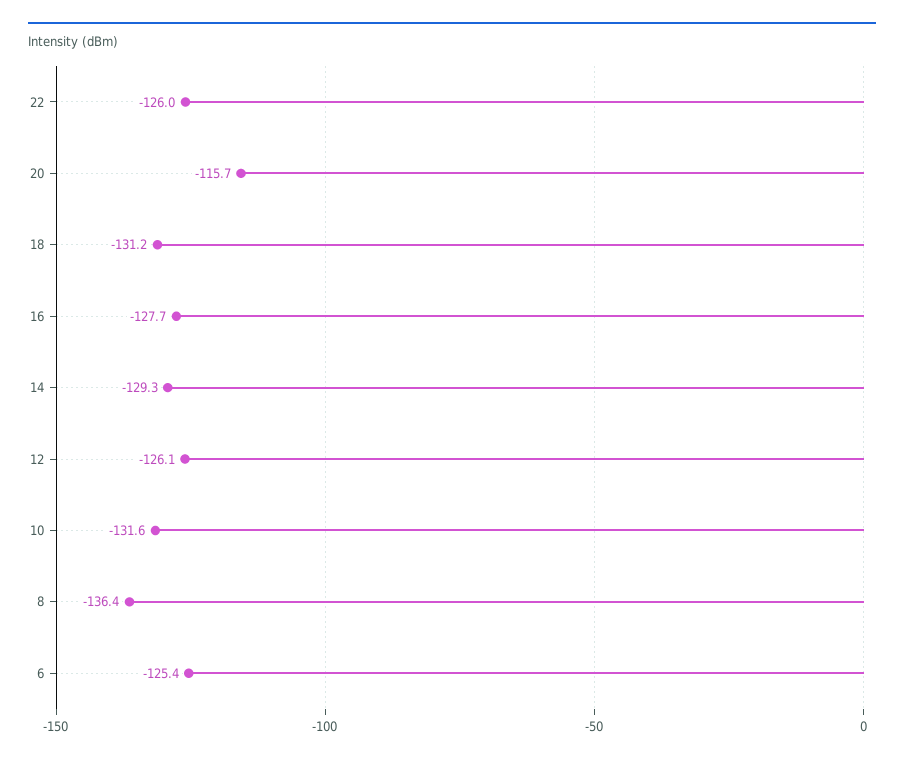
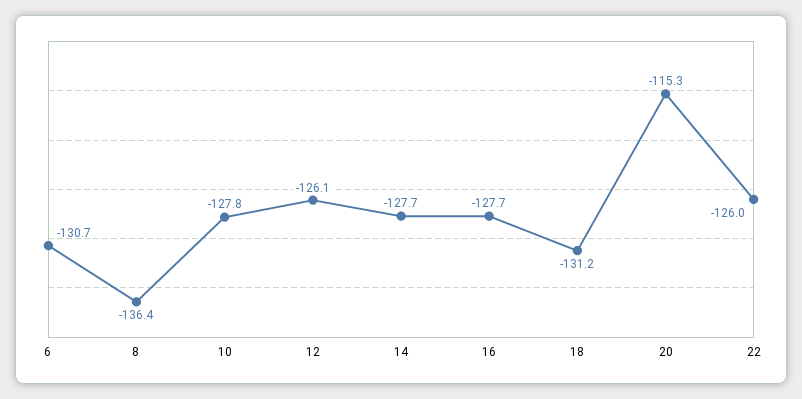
  {
    "22": -126,
-   "20": -115.7,
+   "20": -115.3,
    "18": -131.2,
    "16": -127.7,
-   "14": -129.3,
+   "14": -127.7,
    "12": -126.1,
-   "10": -131.6,
+   "10": -127.8,
    "8": -136.4,
-   "6": -125.4
+   "6": -130.7
  }

